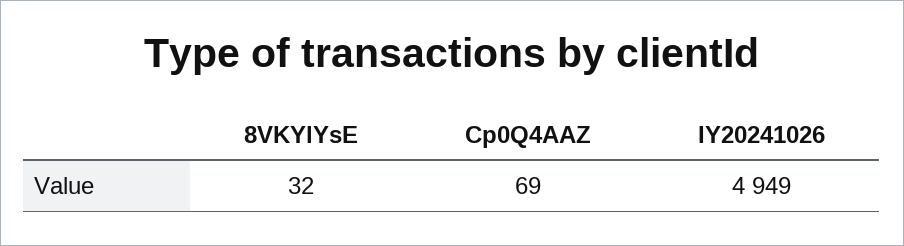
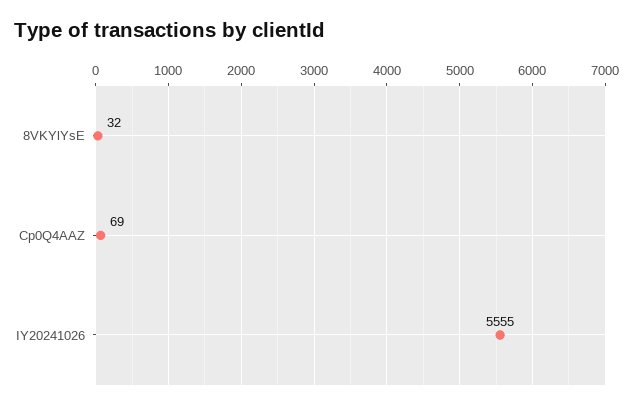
  {
    "8VKYlYsE": 32,
    "Cp0Q4AAZ": 69,
-   "IY20241026": 4949
+   "IY20241026": 5555
  }

